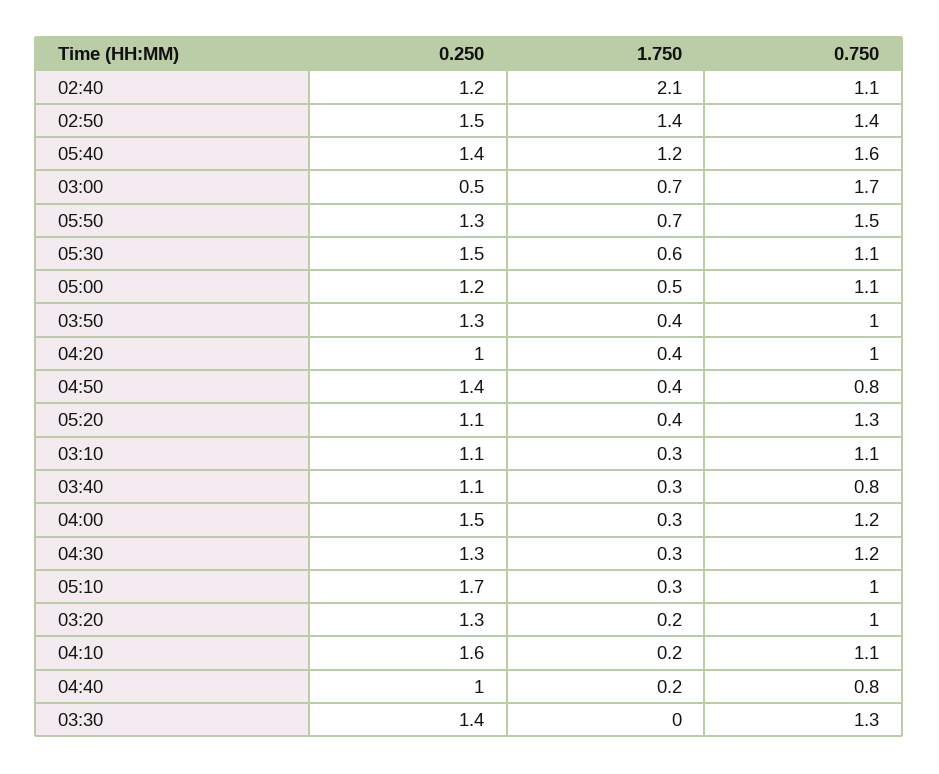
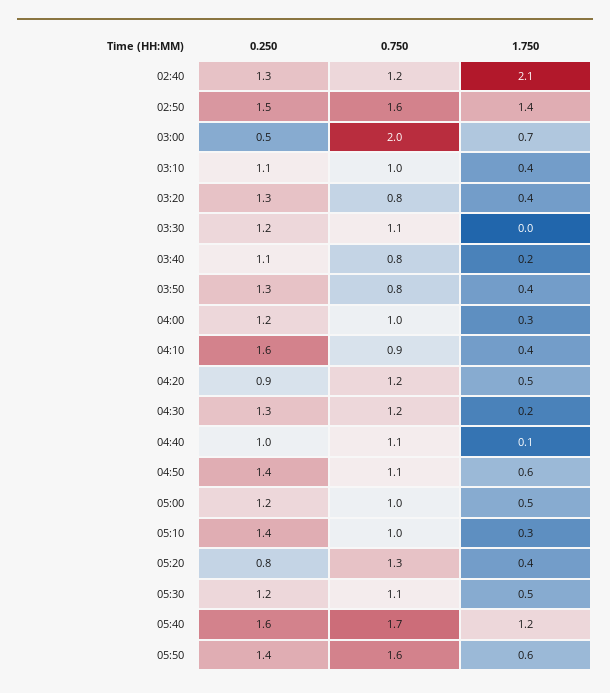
  {
    "0.250": {
-     "02:40": 1.2,
+     "02:40": 1.3,
      "02:50": 1.5,
-     "05:40": 1.4,
+     "05:40": 1.6,
      "03:00": 0.5,
-     "05:50": 1.3,
+     "05:50": 1.4,
-     "05:30": 1.5,
+     "05:30": 1.2,
      "05:00": 1.2,
      "03:50": 1.3,
-     "04:20": 1,
+     "04:20": 0.9,
      "04:50": 1.4,
-     "05:20": 1.1,
+     "05:20": 0.8,
      "03:10": 1.1,
      "03:40": 1.1,
-     "04:00": 1.5,
+     "04:00": 1.2,
      "04:30": 1.3,
-     "05:10": 1.7,
+     "05:10": 1.4,
      "03:20": 1.3,
      "04:10": 1.6,
      "04:40": 1,
-     "03:30": 1.4
+     "03:30": 1.2
    },
    "1.750": {
      "02:40": 2.1,
      "02:50": 1.4,
      "05:40": 1.2,
      "03:00": 0.7,
-     "05:50": 0.7,
+     "05:50": 0.6,
-     "05:30": 0.6,
+     "05:30": 0.5,
      "05:00": 0.5,
      "03:50": 0.4,
-     "04:20": 0.4,
+     "04:20": 0.5,
-     "04:50": 0.4,
+     "04:50": 0.6,
      "05:20": 0.4,
-     "03:10": 0.3,
+     "03:10": 0.4,
-     "03:40": 0.3,
+     "03:40": 0.2,
      "04:00": 0.3,
-     "04:30": 0.3,
+     "04:30": 0.2,
      "05:10": 0.3,
-     "03:20": 0.2,
+     "03:20": 0.4,
-     "04:10": 0.2,
+     "04:10": 0.4,
-     "04:40": 0.2,
+     "04:40": 0.1,
      "03:30": 0
    },
    "0.750": {
-     "02:40": 1.1,
+     "02:40": 1.2,
-     "02:50": 1.4,
+     "02:50": 1.6,
-     "05:40": 1.6,
+     "05:40": 1.7,
-     "03:00": 1.7,
+     "03:00": 2,
-     "05:50": 1.5,
+     "05:50": 1.6,
      "05:30": 1.1,
-     "05:00": 1.1,
+     "05:00": 1,
-     "03:50": 1,
+     "03:50": 0.8,
-     "04:20": 1,
+     "04:20": 1.2,
-     "04:50": 0.8,
+     "04:50": 1.1,
      "05:20": 1.3,
-     "03:10": 1.1,
+     "03:10": 1,
      "03:40": 0.8,
-     "04:00": 1.2,
+     "04:00": 1,
      "04:30": 1.2,
      "05:10": 1,
-     "03:20": 1,
+     "03:20": 0.8,
-     "04:10": 1.1,
+     "04:10": 0.9,
-     "04:40": 0.8,
+     "04:40": 1.1,
-     "03:30": 1.3
+     "03:30": 1.1
    }
  }

